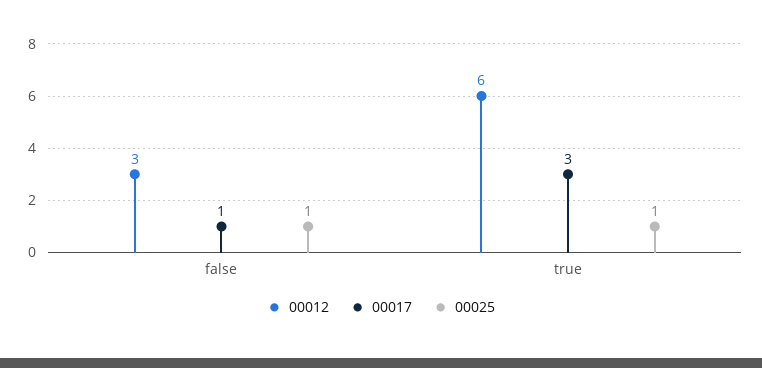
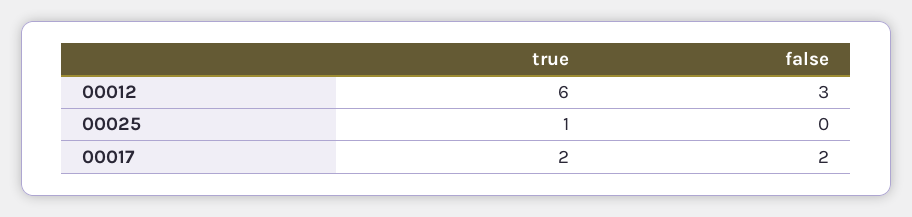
  {
    "00012": {
      "false": 3,
      "true": 6
    },
    "00017": {
-     "false": 1,
+     "false": 2,
-     "true": 3
+     "true": 2
    },
    "00025": {
-     "false": 1,
+     "false": 0,
      "true": 1
    }
  }

